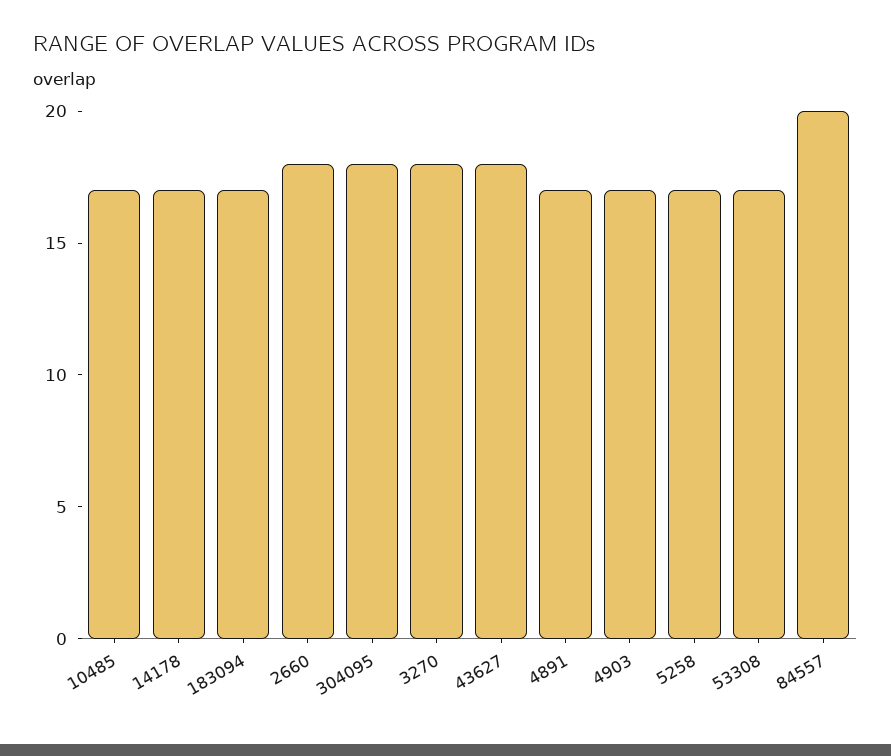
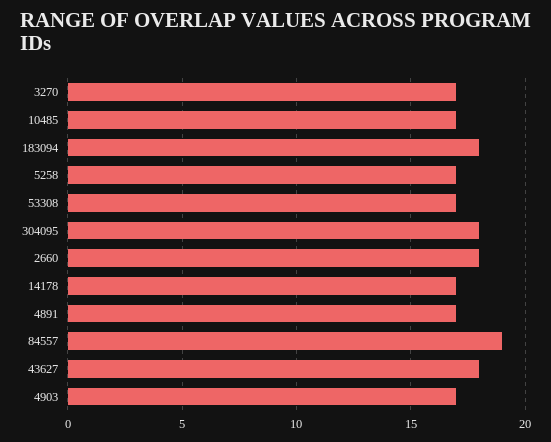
  {
    "10485": 17,
    "14178": 17,
-   "183094": 17,
+   "183094": 18,
    "2660": 18,
    "304095": 18,
-   "3270": 18,
+   "3270": 17,
    "43627": 18,
    "4891": 17,
    "4903": 17,
    "5258": 17,
    "53308": 17,
-   "84557": 20
+   "84557": 19
  }

